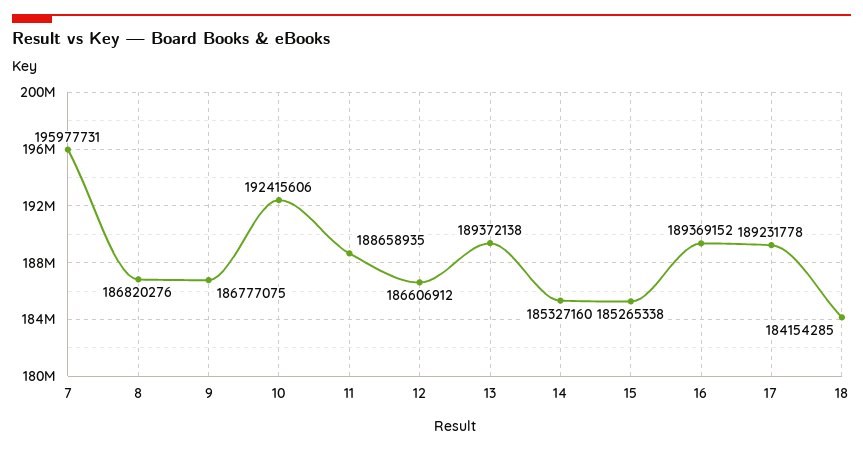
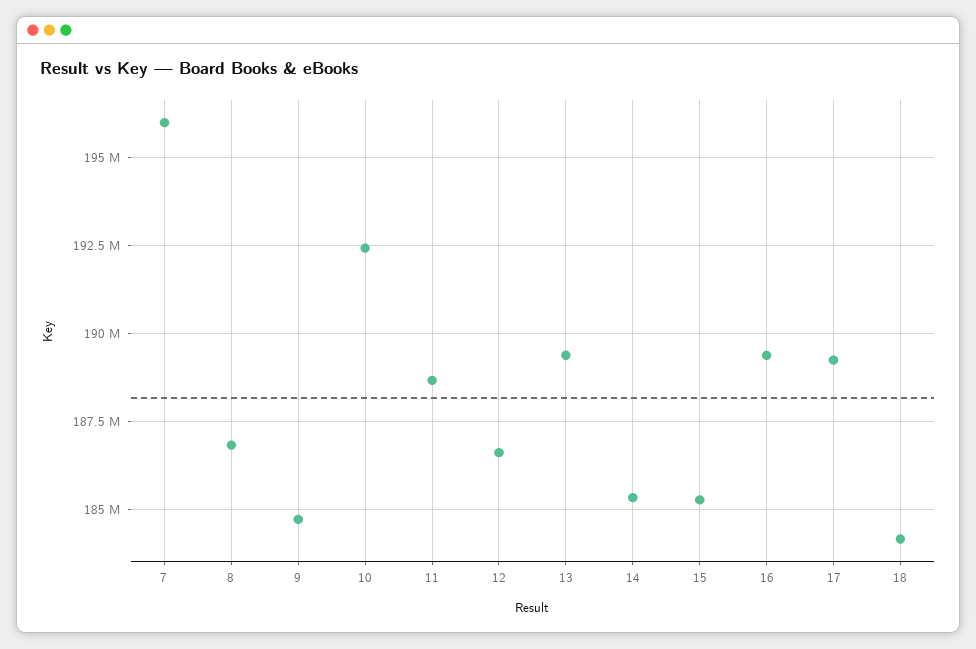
  {
    "7": 195977731,
    "8": 186820276,
-   "9": 186777075,
+   "9": 184750000,
    "10": 192415606,
    "11": 188658935,
    "12": 186606912,
    "13": 189372138,
    "14": 185327160,
    "15": 185265338,
    "16": 189369152,
    "17": 189231778,
    "18": 184154285
  }

